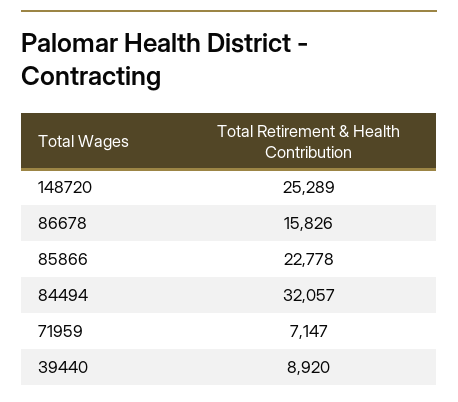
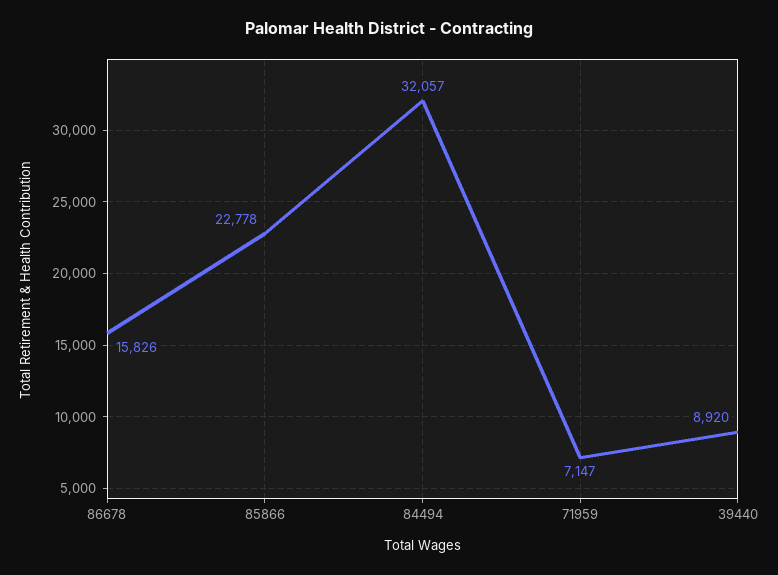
  {
-   "148720": 25289,
    "86678": 15826,
    "85866": 22778,
    "84494": 32057,
    "71959": 7147,
    "39440": 8920
  }

